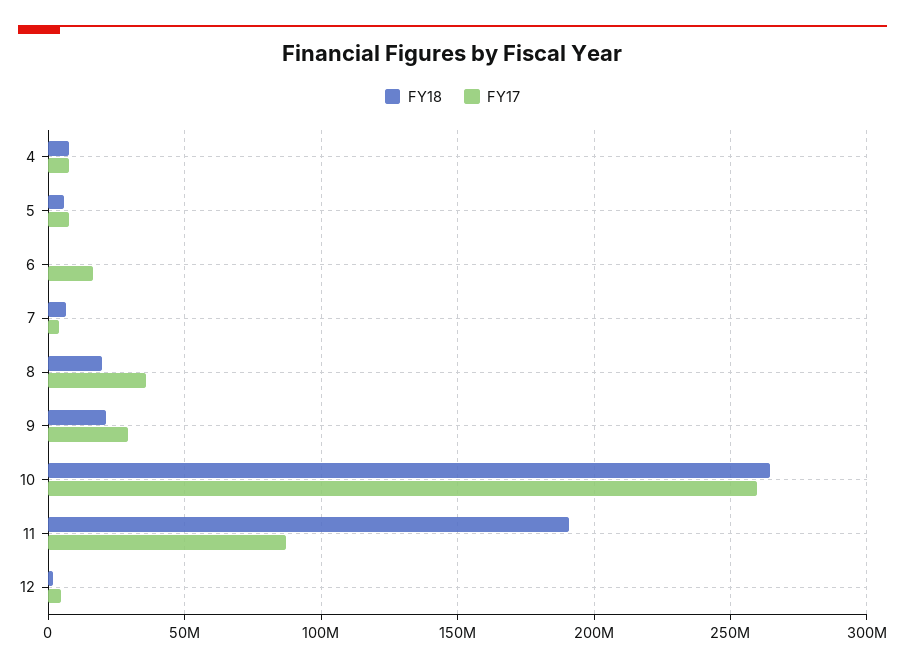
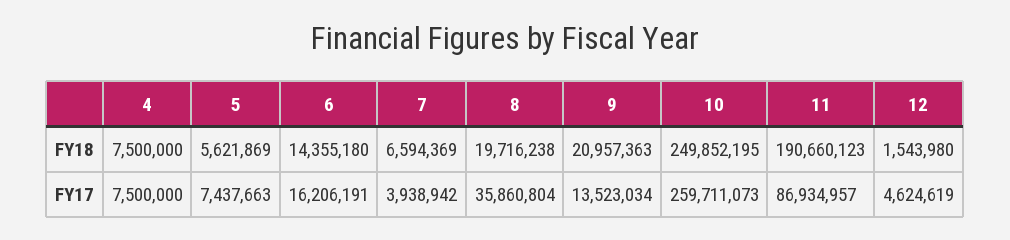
  {
    "FY18": {
      "4": 7500000,
      "5": 5621869,
-     "6": 0,
+     "6": 14355180,
      "7": 6594369,
      "8": 19716238,
      "9": 20957363,
-     "10": 265000000,
+     "10": 249852195,
      "11": 190660123,
      "12": 1543980
    },
    "FY17": {
      "4": 7500000,
      "5": 7437663,
      "6": 16206191,
      "7": 3938942,
      "8": 35860804,
-     "9": 30000000,
+     "9": 13523034,
      "10": 259711073,
      "11": 86934957,
      "12": 4624619
    }
  }

